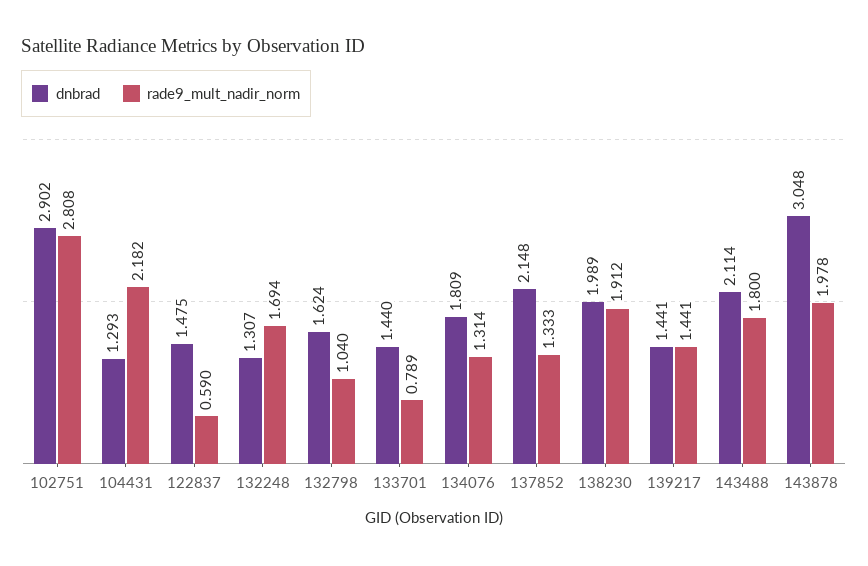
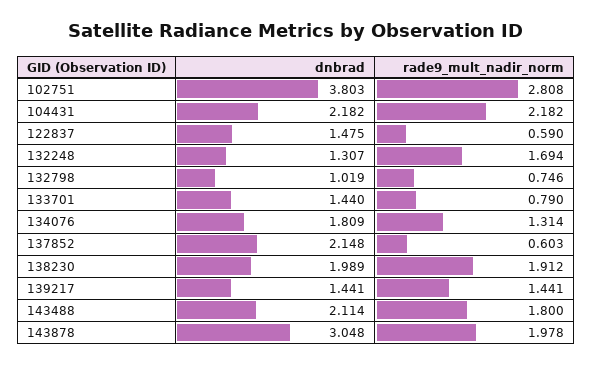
  {
    "dnbrad": {
-     "102751": 2.902,
+     "102751": 3.803,
-     "104431": 1.293,
+     "104431": 2.182,
      "122837": 1.475,
      "132248": 1.307,
-     "132798": 1.624,
+     "132798": 1.019,
      "133701": 1.44,
      "134076": 1.809,
      "137852": 2.148,
      "138230": 1.989,
      "139217": 1.441,
      "143488": 2.114,
      "143878": 3.048
    },
    "rade9_mult_nadir_norm": {
      "102751": 2.808,
      "104431": 2.182,
      "122837": 0.59,
      "132248": 1.694,
-     "132798": 1.04,
+     "132798": 0.746,
-     "133701": 0.789,
+     "133701": 0.79,
      "134076": 1.314,
-     "137852": 1.333,
+     "137852": 0.603,
      "138230": 1.912,
      "139217": 1.441,
      "143488": 1.8,
      "143878": 1.978
    }
  }

